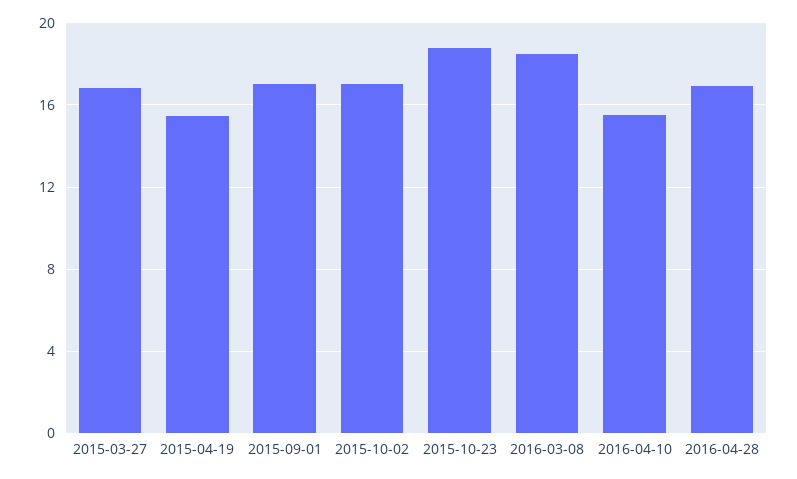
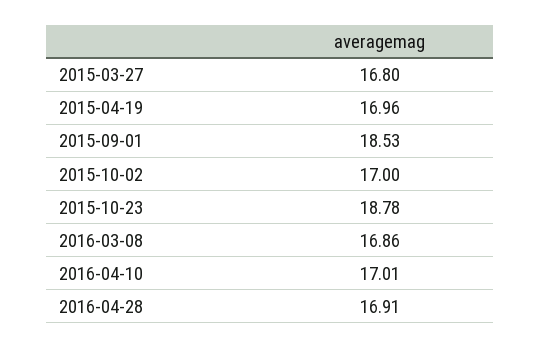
  {
    "2015-03-27": 16.8,
-   "2015-04-19": 15.5,
+   "2015-04-19": 16.96,
-   "2015-09-01": 17,
+   "2015-09-01": 18.53,
    "2015-10-02": 17,
    "2015-10-23": 18.78,
-   "2016-03-08": 18.5,
+   "2016-03-08": 16.86,
-   "2016-04-10": 15.5,
+   "2016-04-10": 17.01,
    "2016-04-28": 16.91
  }

